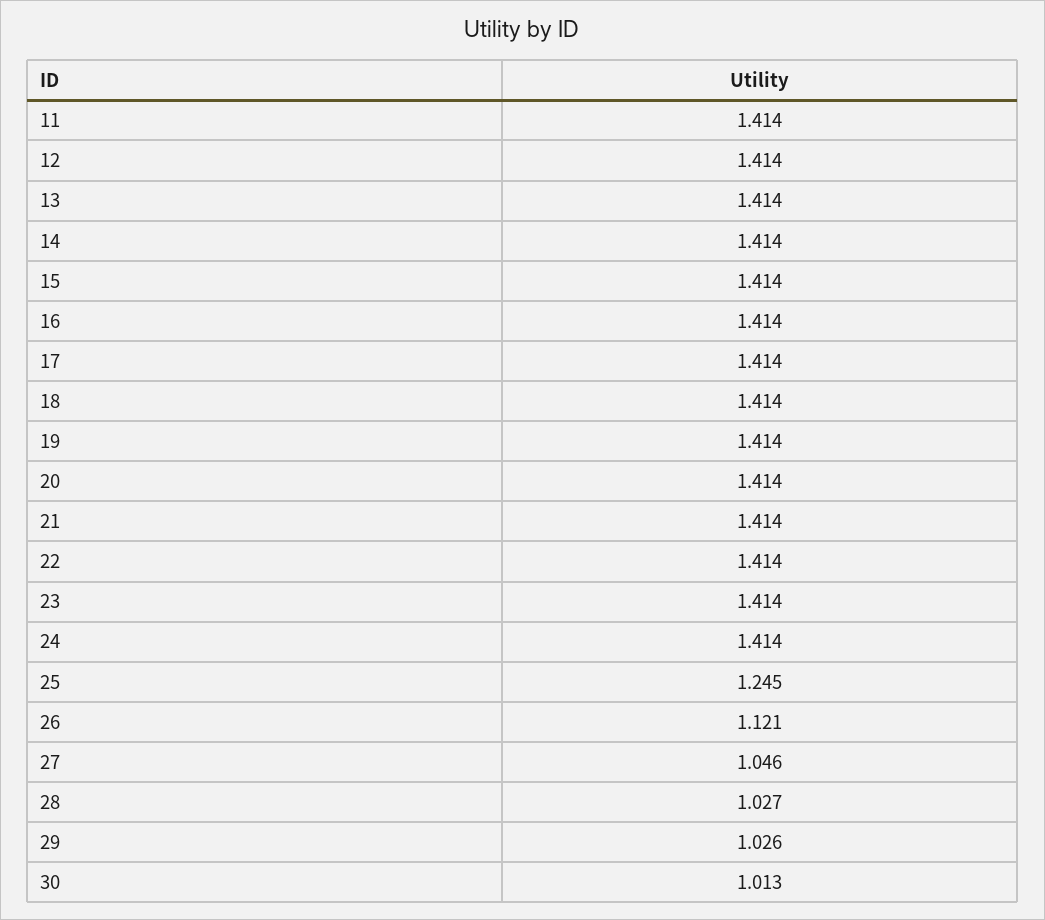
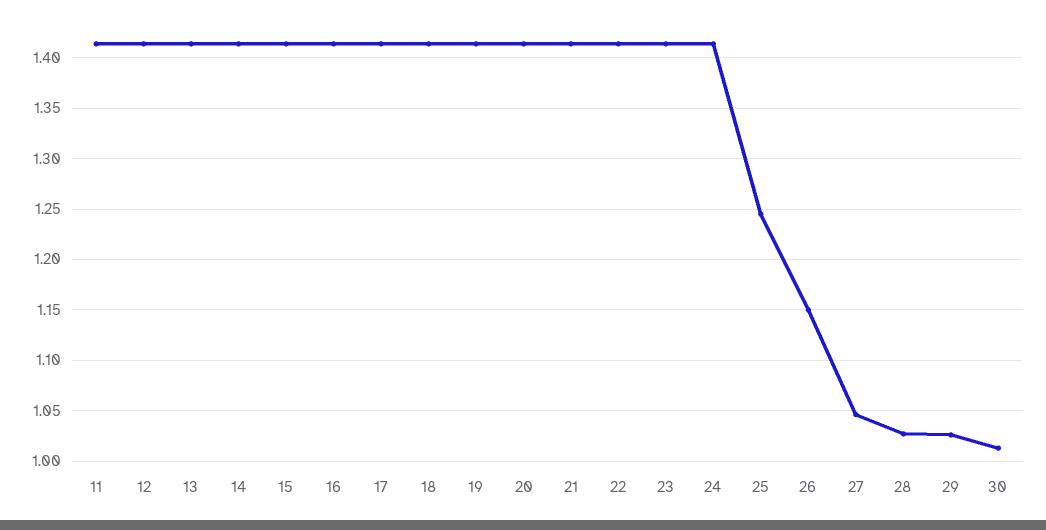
  {
    "11": 1.414,
    "12": 1.414,
    "13": 1.414,
    "14": 1.414,
    "15": 1.414,
    "16": 1.414,
    "17": 1.414,
    "18": 1.414,
    "19": 1.414,
    "20": 1.414,
    "21": 1.414,
    "22": 1.414,
    "23": 1.414,
    "24": 1.414,
    "25": 1.245,
-   "26": 1.121,
+   "26": 1.15,
    "27": 1.046,
    "28": 1.027,
    "29": 1.026,
    "30": 1.013
  }

